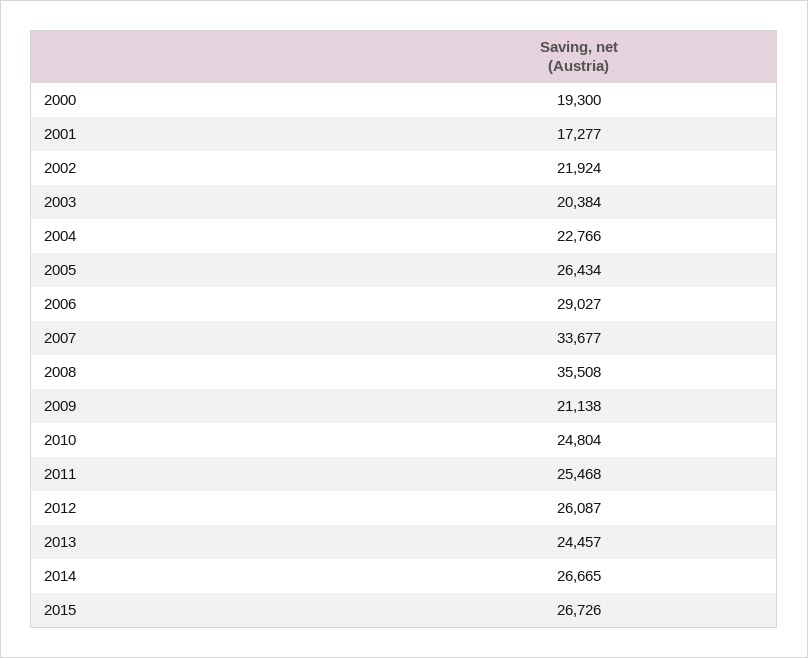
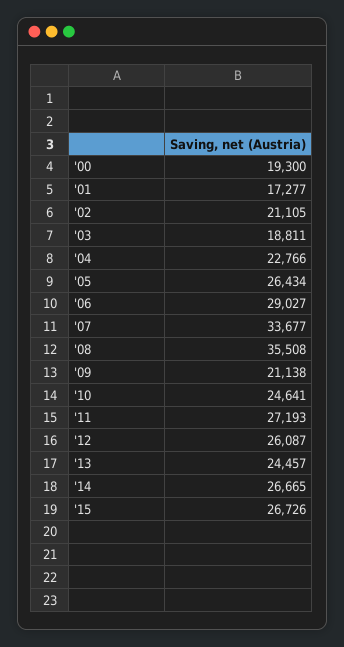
  {
    "2000": 19300,
    "2001": 17277,
-   "2002": 21924,
+   "2002": 21105,
-   "2003": 20384,
+   "2003": 18811,
    "2004": 22766,
    "2005": 26434,
    "2006": 29027,
    "2007": 33677,
    "2008": 35508,
    "2009": 21138,
-   "2010": 24804,
+   "2010": 24641,
-   "2011": 25468,
+   "2011": 27193,
    "2012": 26087,
    "2013": 24457,
    "2014": 26665,
    "2015": 26726
  }

